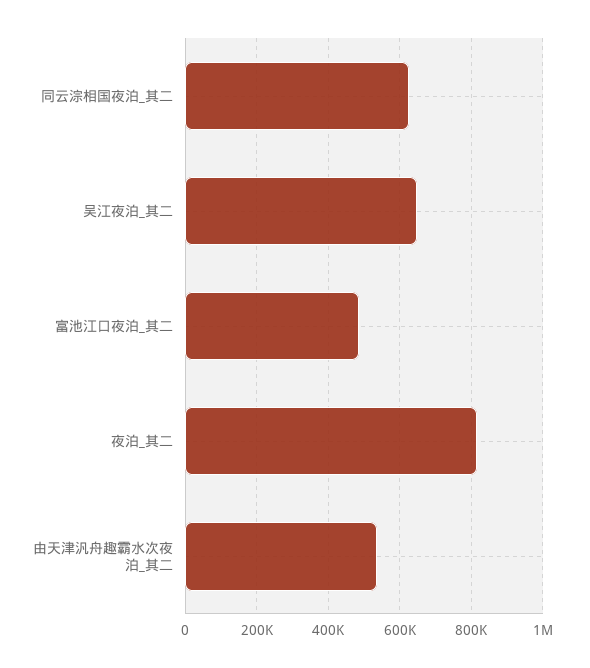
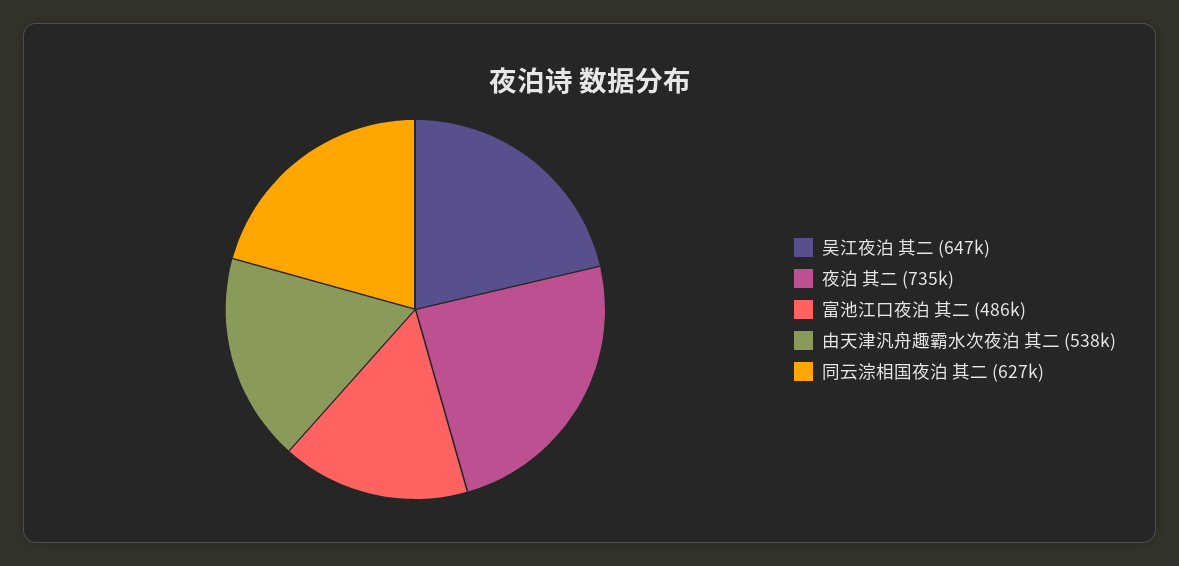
  {
    "同云淙相国夜泊_其二": 627000,
    "吴江夜泊_其二": 647000,
    "富池江口夜泊_其二": 486000,
-   "夜泊_其二": 820000,
+   "夜泊_其二": 735000,
    "由天津汎舟趣霸水次夜泊_其二": 538000
  }

